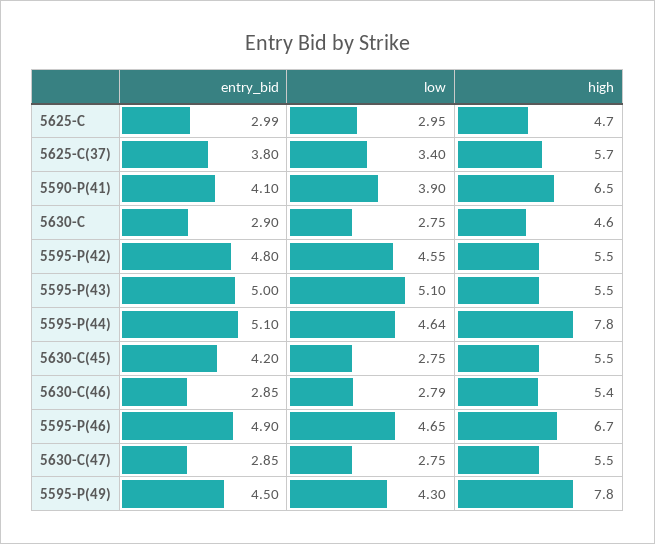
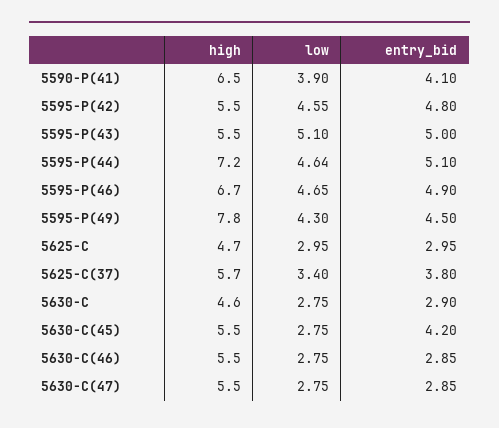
  {
    "entry_bid": {
-     "5625-C": 2.99,
+     "5625-C": 2.95,
      "5625-C(37)": 3.8,
      "5590-P(41)": 4.1,
      "5630-C": 2.9,
      "5595-P(42)": 4.8,
      "5595-P(43)": 5,
      "5595-P(44)": 5.1,
      "5630-C(45)": 4.2,
      "5630-C(46)": 2.85,
      "5595-P(46)": 4.9,
      "5630-C(47)": 2.85,
      "5595-P(49)": 4.5
    },
    "low": {
      "5625-C": 2.95,
      "5625-C(37)": 3.4,
      "5590-P(41)": 3.9,
      "5630-C": 2.75,
      "5595-P(42)": 4.55,
      "5595-P(43)": 5.1,
      "5595-P(44)": 4.64,
      "5630-C(45)": 2.75,
-     "5630-C(46)": 2.79,
+     "5630-C(46)": 2.75,
      "5595-P(46)": 4.65,
      "5630-C(47)": 2.75,
      "5595-P(49)": 4.3
    },
    "high": {
      "5625-C": 4.7,
      "5625-C(37)": 5.7,
      "5590-P(41)": 6.5,
      "5630-C": 4.6,
      "5595-P(42)": 5.5,
      "5595-P(43)": 5.5,
-     "5595-P(44)": 7.8,
+     "5595-P(44)": 7.2,
      "5630-C(45)": 5.5,
-     "5630-C(46)": 5.4,
+     "5630-C(46)": 5.5,
      "5595-P(46)": 6.7,
      "5630-C(47)": 5.5,
      "5595-P(49)": 7.8
    }
  }

